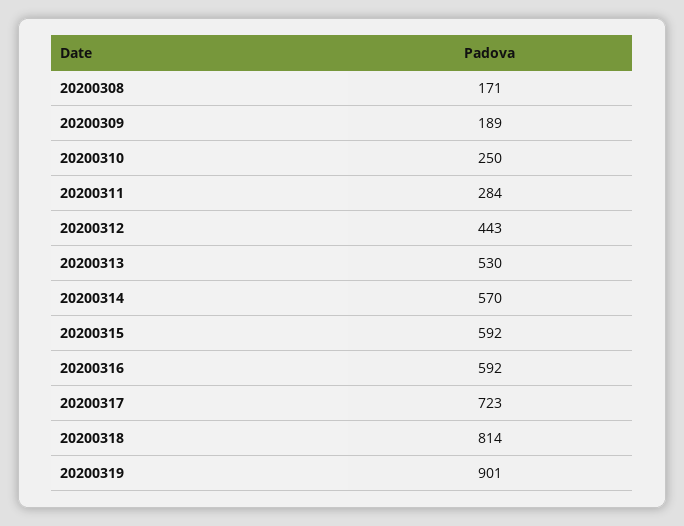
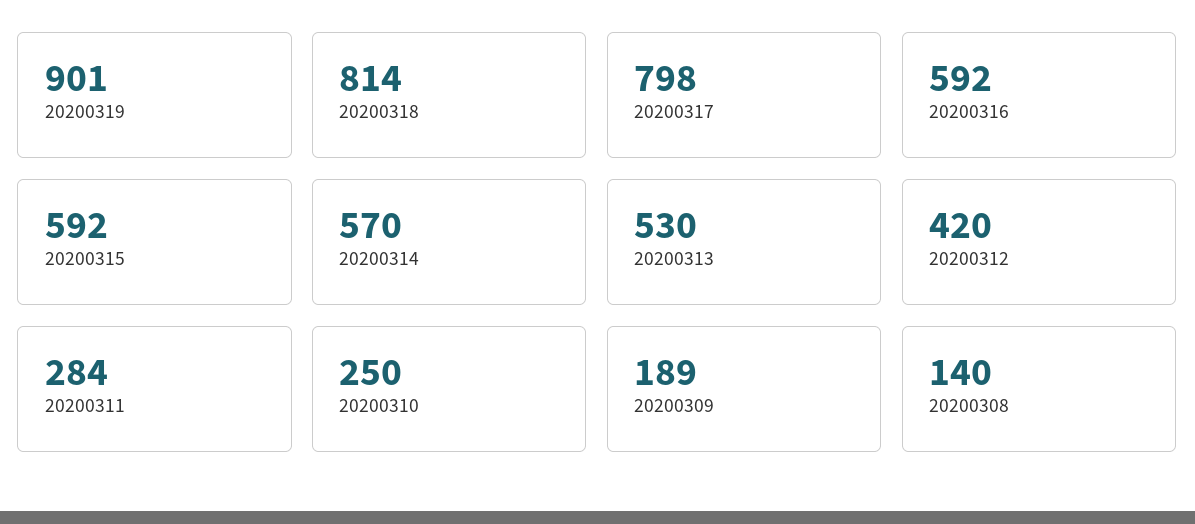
  {
-   "20200308": 171,
+   "20200308": 140,
    "20200309": 189,
    "20200310": 250,
    "20200311": 284,
-   "20200312": 443,
+   "20200312": 420,
    "20200313": 530,
    "20200314": 570,
    "20200315": 592,
    "20200316": 592,
-   "20200317": 723,
+   "20200317": 798,
    "20200318": 814,
    "20200319": 901
  }

